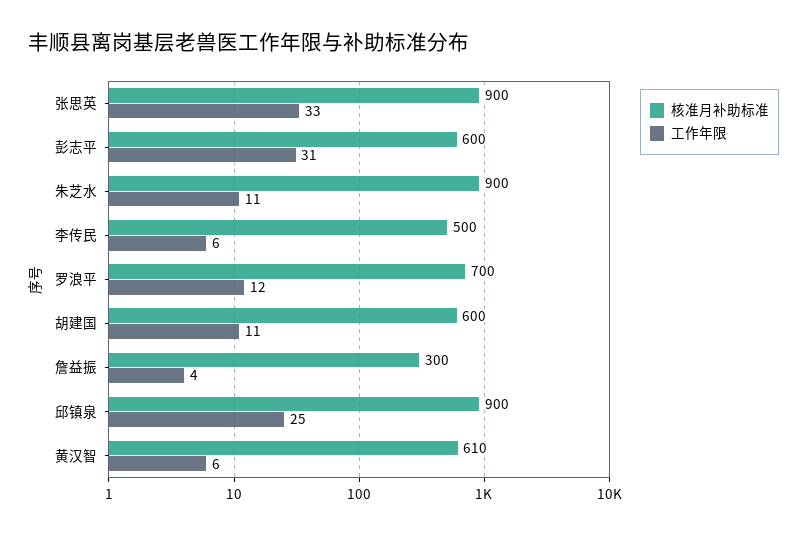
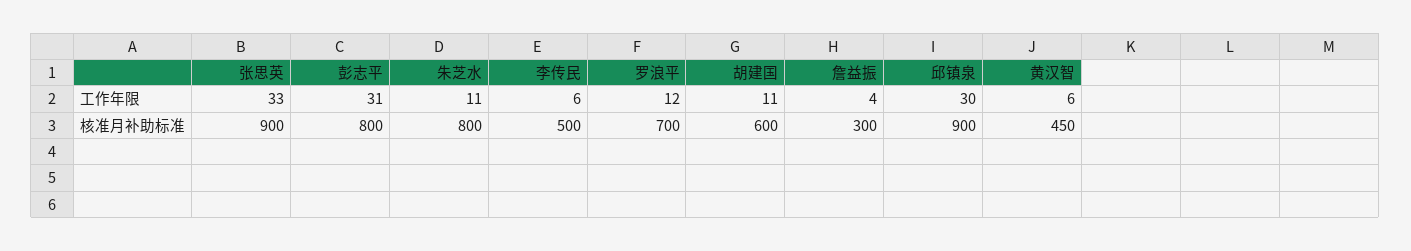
  {
    "核准月补助标准": {
      "张思英": 900,
-     "彭志平": 600,
+     "彭志平": 800,
-     "朱芝水": 900,
+     "朱芝水": 800,
      "李传民": 500,
      "罗浪平": 700,
      "胡建国": 600,
      "詹益振": 300,
      "邱镇泉": 900,
-     "黄汉智": 610
+     "黄汉智": 450
    },
    "工作年限": {
      "张思英": 33,
      "彭志平": 31,
      "朱芝水": 11,
      "李传民": 6,
      "罗浪平": 12,
      "胡建国": 11,
      "詹益振": 4,
-     "邱镇泉": 25,
+     "邱镇泉": 30,
      "黄汉智": 6
    }
  }

